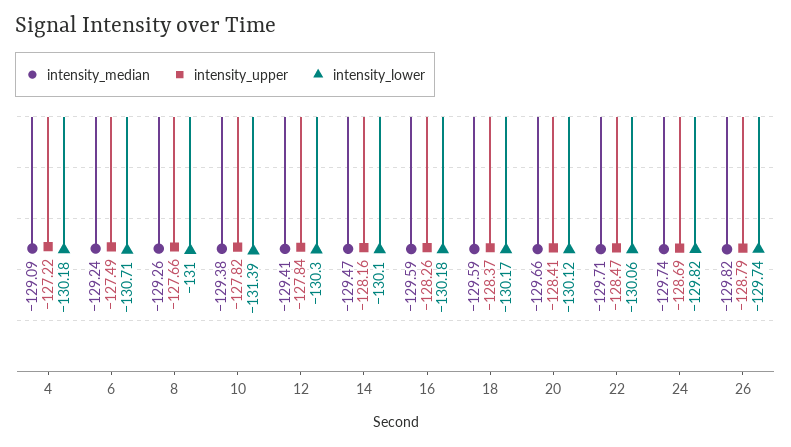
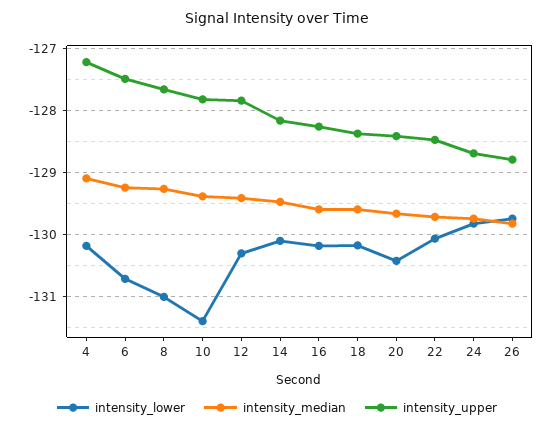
  {
    "intensity_median": {
      "4": -129.09,
      "6": -129.24,
      "8": -129.26,
      "10": -129.38,
      "12": -129.41,
      "14": -129.47,
      "16": -129.59,
      "18": -129.59,
      "20": -129.66,
      "22": -129.71,
      "24": -129.74,
      "26": -129.82
    },
    "intensity_upper": {
      "4": -127.22,
      "6": -127.49,
      "8": -127.66,
      "10": -127.82,
      "12": -127.84,
      "14": -128.16,
      "16": -128.26,
      "18": -128.37,
      "20": -128.41,
      "22": -128.47,
      "24": -128.69,
      "26": -128.79
    },
    "intensity_lower": {
      "4": -130.18,
      "6": -130.71,
      "8": -131,
      "10": -131.39,
      "12": -130.3,
      "14": -130.1,
      "16": -130.18,
      "18": -130.17,
-     "20": -130.12,
+     "20": -130.4,
      "22": -130.06,
      "24": -129.82,
      "26": -129.74
    }
  }

